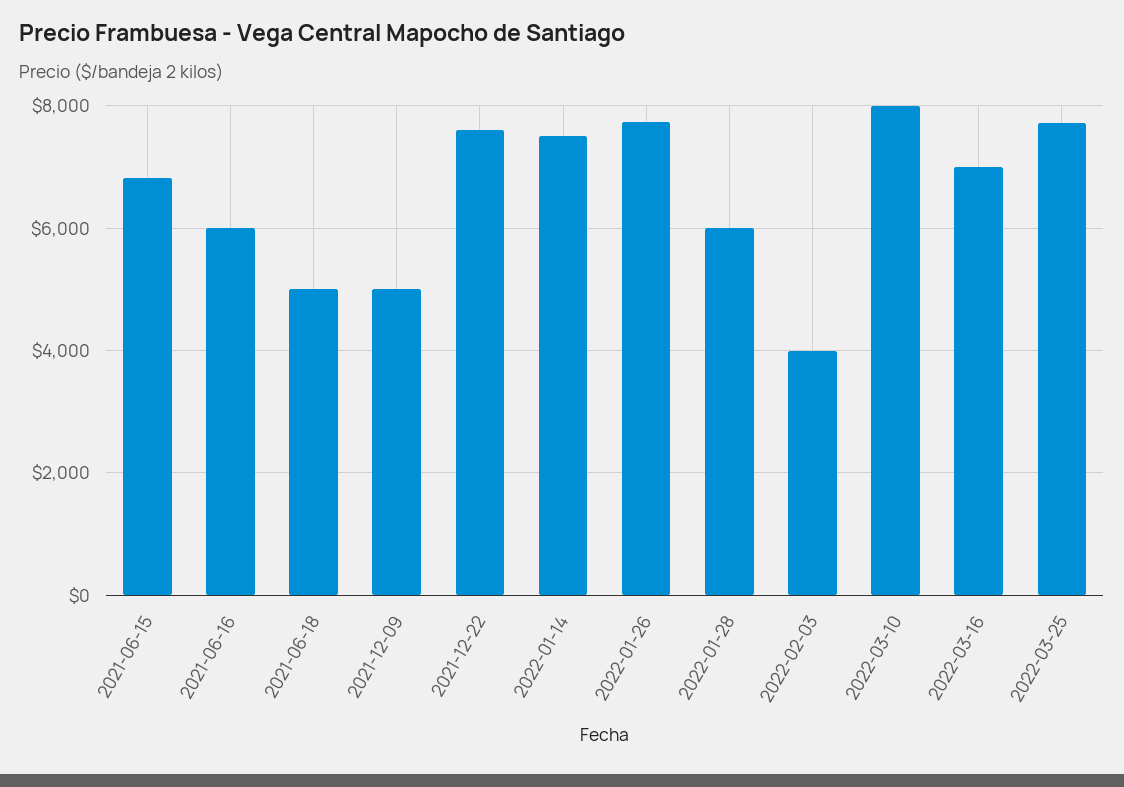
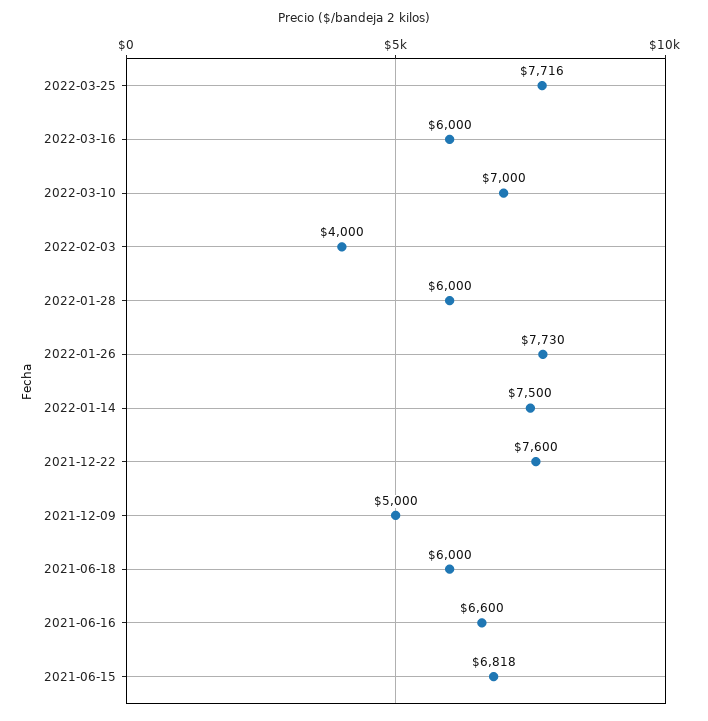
  {
    "2021-06-15": 6818,
-   "2021-06-16": 6000,
+   "2021-06-16": 6600,
-   "2021-06-18": 5000,
+   "2021-06-18": 6000,
    "2021-12-09": 5000,
    "2021-12-22": 7600,
    "2022-01-14": 7500,
    "2022-01-26": 7730,
    "2022-01-28": 6000,
    "2022-02-03": 4000,
-   "2022-03-10": 8000,
+   "2022-03-10": 7000,
-   "2022-03-16": 7000,
+   "2022-03-16": 6000,
    "2022-03-25": 7716
  }

